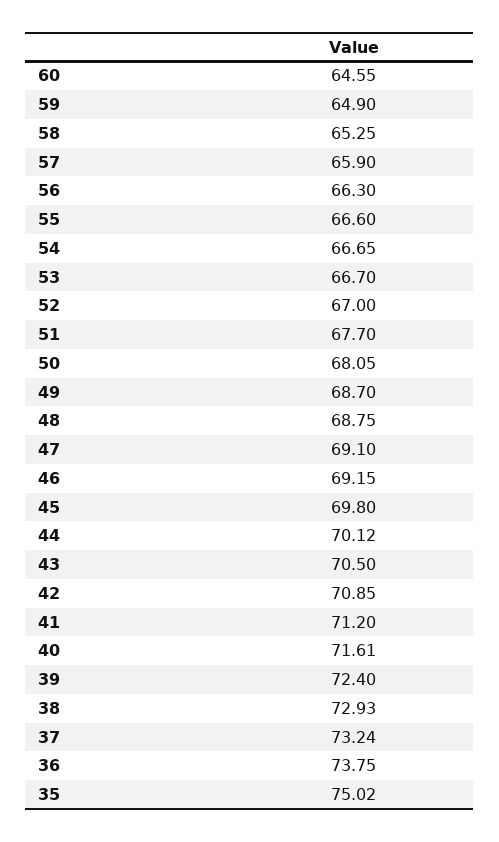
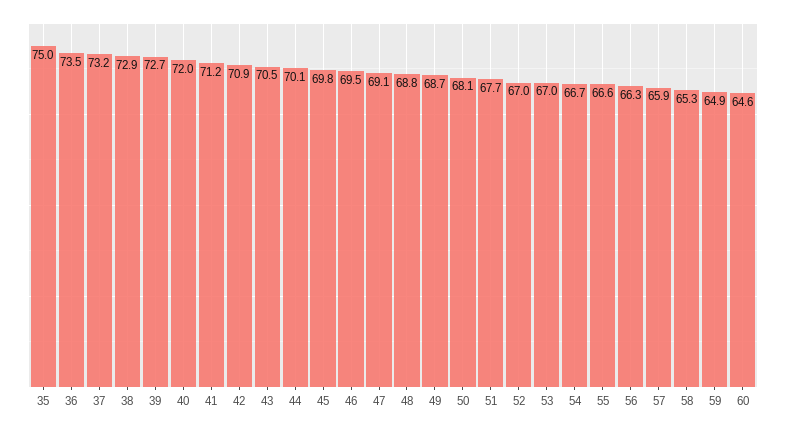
  {
    "60": 64.55,
    "59": 64.9,
    "58": 65.25,
    "57": 65.9,
    "56": 66.3,
    "55": 66.6,
    "54": 66.65,
-   "53": 66.7,
+   "53": 67,
    "52": 67,
    "51": 67.7,
    "50": 68.05,
    "49": 68.7,
    "48": 68.75,
    "47": 69.1,
-   "46": 69.15,
+   "46": 69.5,
    "45": 69.8,
    "44": 70.12,
    "43": 70.5,
    "42": 70.85,
    "41": 71.2,
-   "40": 71.61,
+   "40": 72,
-   "39": 72.4,
+   "39": 72.7,
    "38": 72.93,
    "37": 73.24,
-   "36": 73.75,
+   "36": 73.5,
    "35": 75.02
  }

